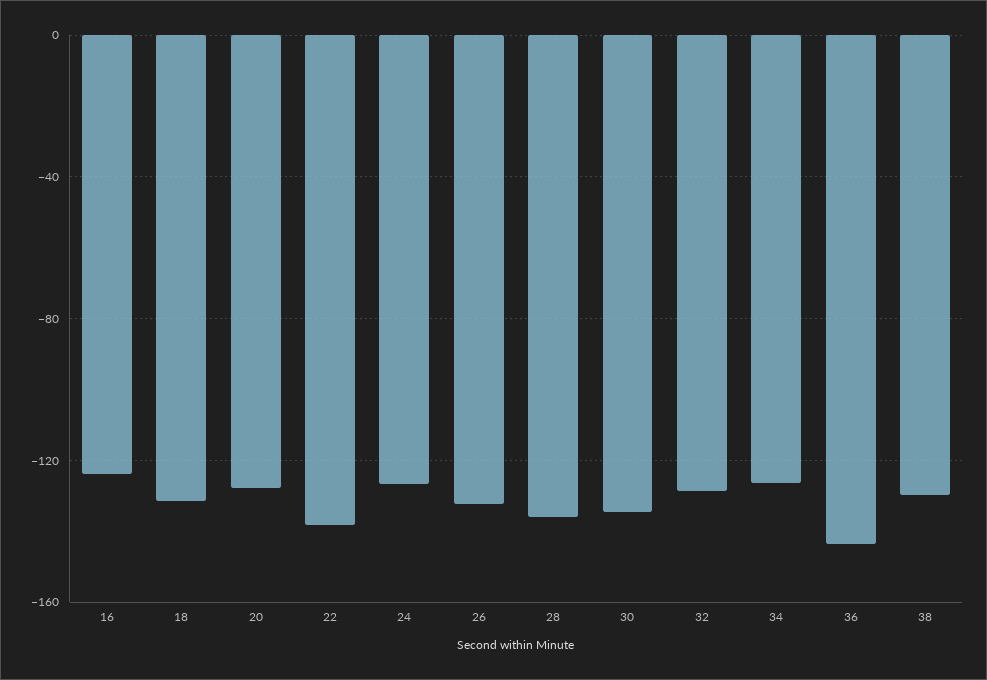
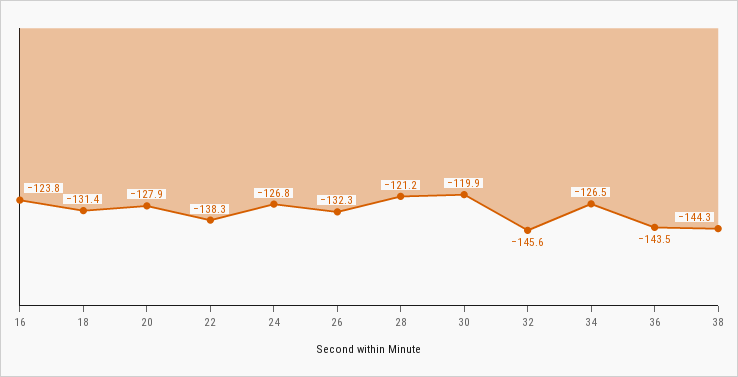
  {
    "16": -123.8,
    "18": -131.4,
    "20": -127.9,
    "22": -138.3,
    "24": -126.8,
    "26": -132.3,
-   "28": -135,
+   "28": -121.2,
-   "30": -135,
+   "30": -119.9,
-   "32": -130,
+   "32": -145.6,
    "34": -126.5,
    "36": -143.5,
-   "38": -130
+   "38": -144.3
  }

